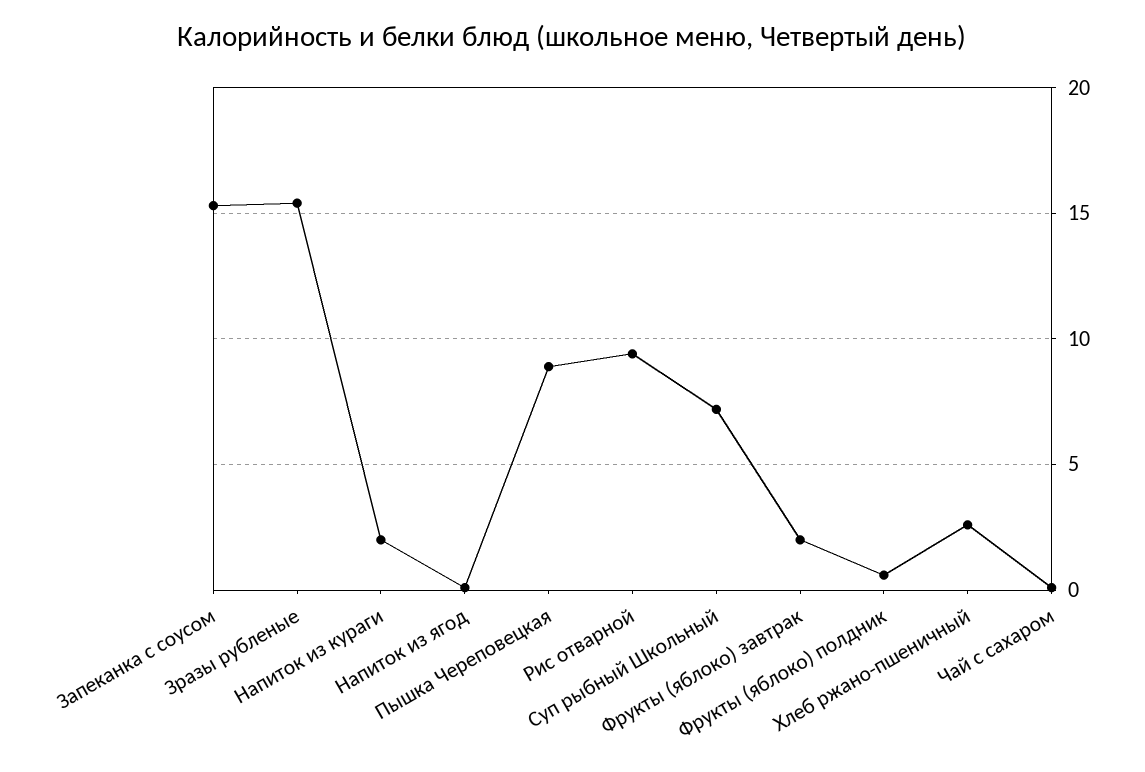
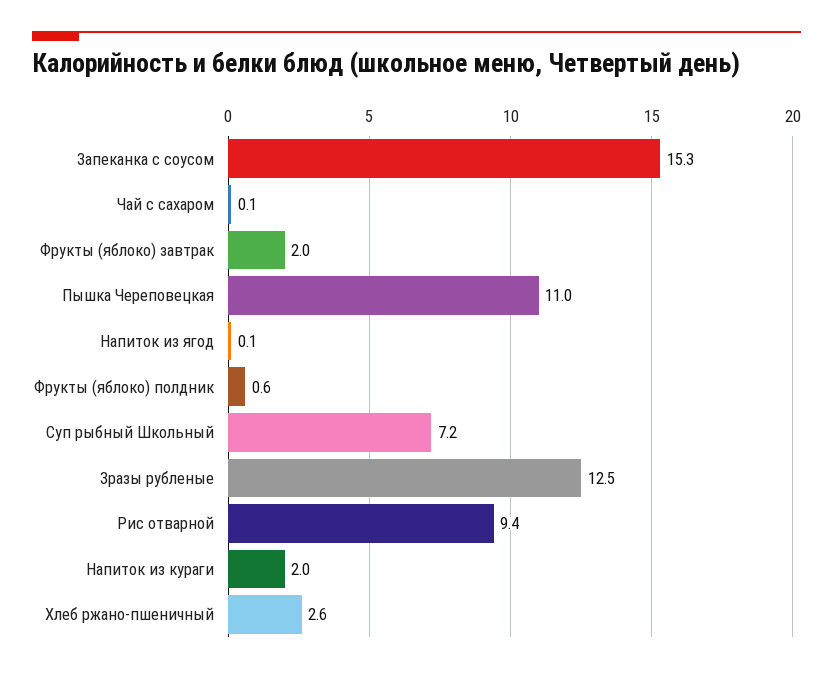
  {
    "Запеканка с соусом": 15.3,
-   "Зразы рубленые": 15.5,
+   "Зразы рубленые": 12.5,
    "Напиток из кураги": 2,
    "Напиток из ягод": 0.1,
-   "Пышка Череповецкая": 9,
+   "Пышка Череповецкая": 11,
    "Рис отварной": 9.4,
    "Суп рыбный Школьный": 7.2,
    "Фрукты (яблоко) завтрак": 2,
    "Фрукты (яблоко) полдник": 0.6,
    "Хлеб ржано-пшеничный": 2.6,
    "Чай с сахаром": 0.1
  }

